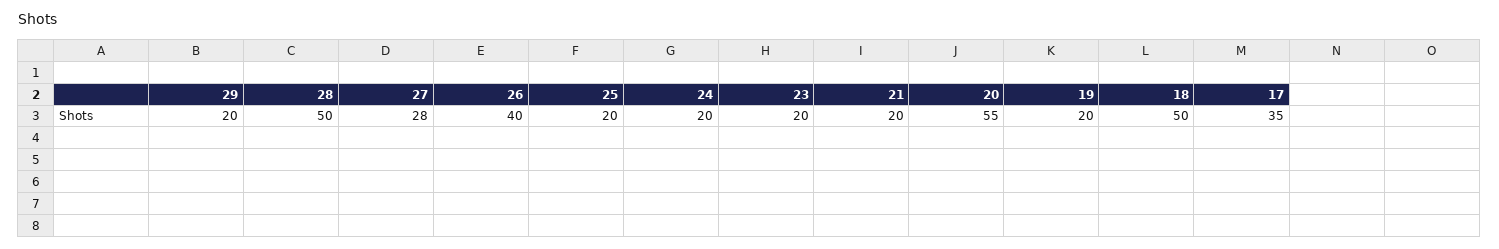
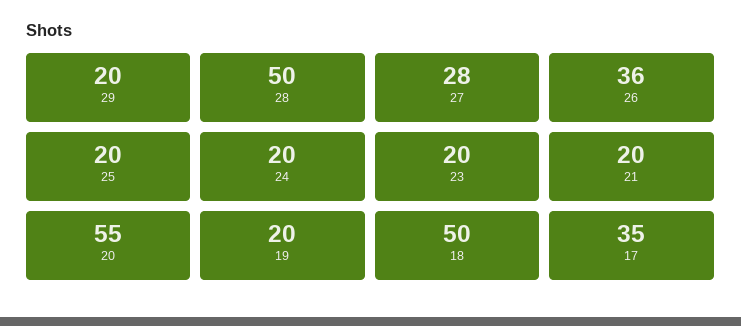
  {
    "29": 20,
    "28": 50,
    "27": 28,
-   "26": 40,
+   "26": 36,
    "25": 20,
    "24": 20,
    "23": 20,
    "21": 20,
    "20": 55,
    "19": 20,
    "18": 50,
    "17": 35
  }

